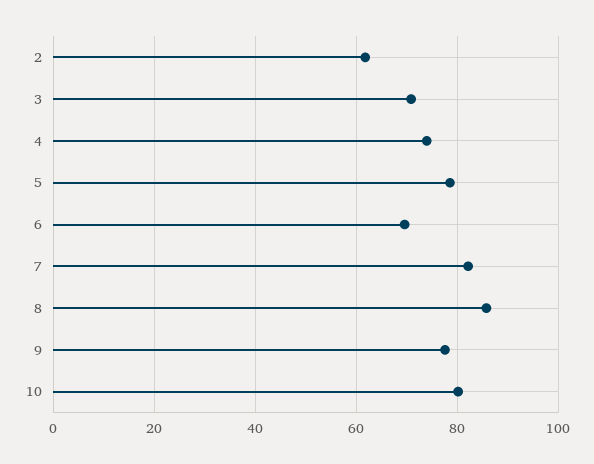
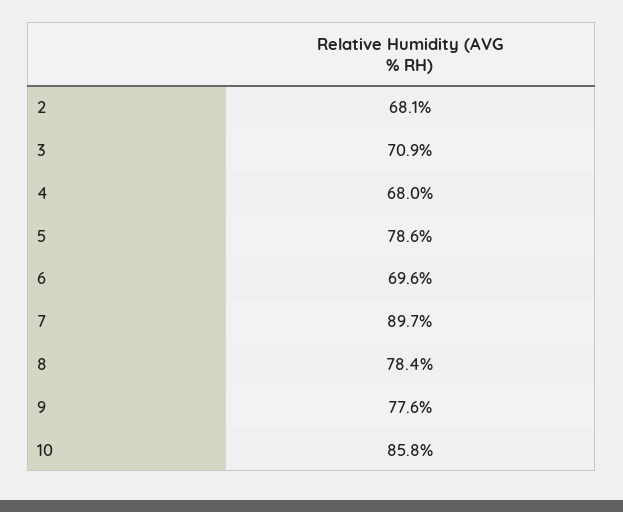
  {
-   "2": 62,
+   "2": 68.1,
    "3": 70.9,
-   "4": 74,
+   "4": 68,
    "5": 78.6,
    "6": 69.6,
-   "7": 82,
+   "7": 89.7,
-   "8": 86,
+   "8": 78.4,
    "9": 77.6,
-   "10": 80
+   "10": 85.8
  }

